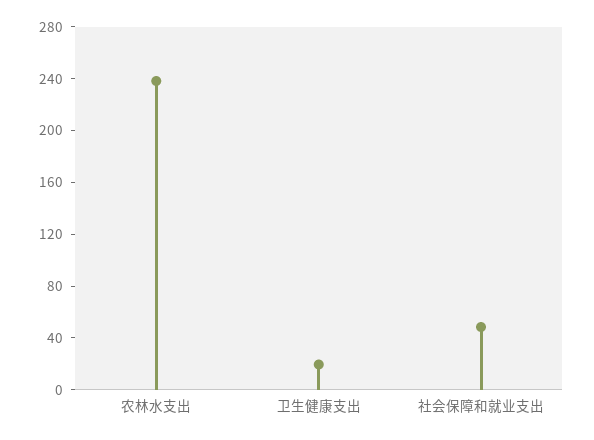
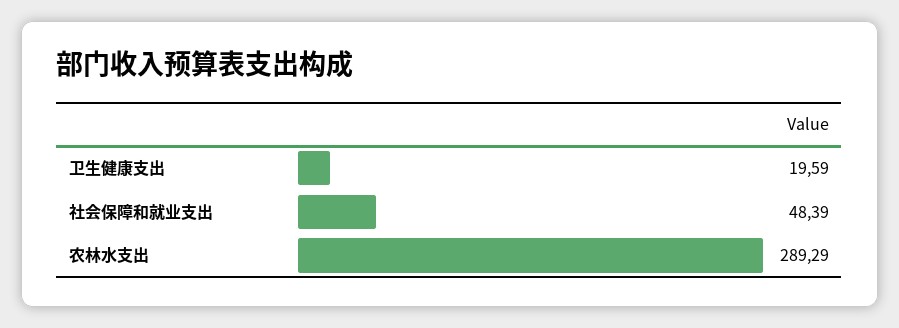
  {
-   "农林水支出": 240,
+   "农林水支出": 289.29,
    "卫生健康支出": 19.59,
    "社会保障和就业支出": 48.39
  }

